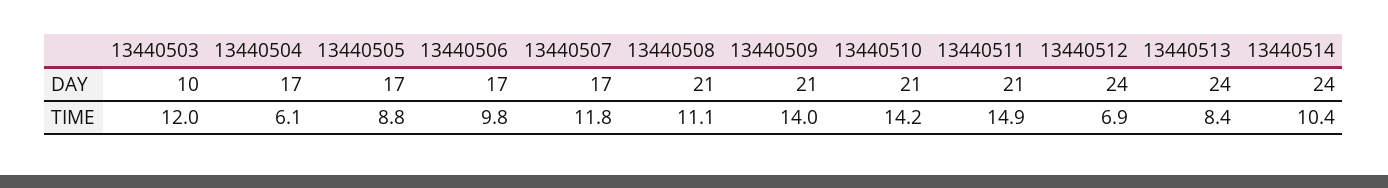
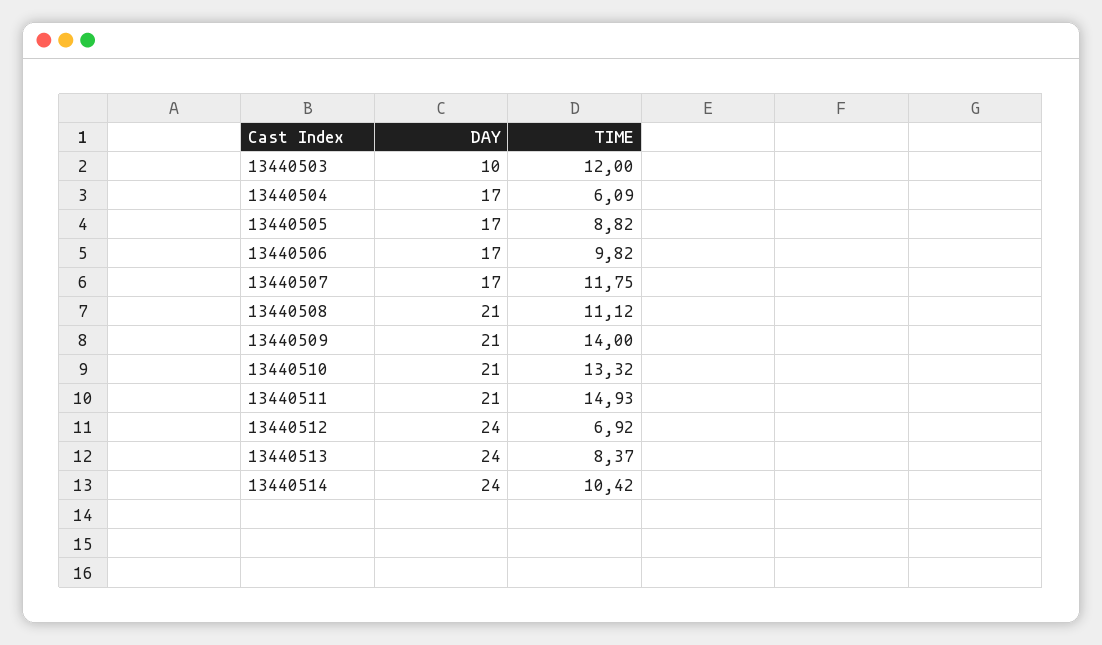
  {
    "13440503": {
      "DAY": 10,
      "TIME": 12
    },
    "13440504": {
      "DAY": 17,
      "TIME": 6.09
    },
    "13440505": {
      "DAY": 17,
      "TIME": 8.82
    },
    "13440506": {
      "DAY": 17,
      "TIME": 9.82
    },
    "13440507": {
      "DAY": 17,
      "TIME": 11.75
    },
    "13440508": {
      "DAY": 21,
      "TIME": 11.12
    },
    "13440509": {
      "DAY": 21,
      "TIME": 14
    },
    "13440510": {
      "DAY": 21,
-     "TIME": 14.2
+     "TIME": 13.32
    },
    "13440511": {
      "DAY": 21,
      "TIME": 14.93
    },
    "13440512": {
      "DAY": 24,
      "TIME": 6.92
    },
    "13440513": {
      "DAY": 24,
      "TIME": 8.37
    },
    "13440514": {
      "DAY": 24,
      "TIME": 10.42
    }
  }

